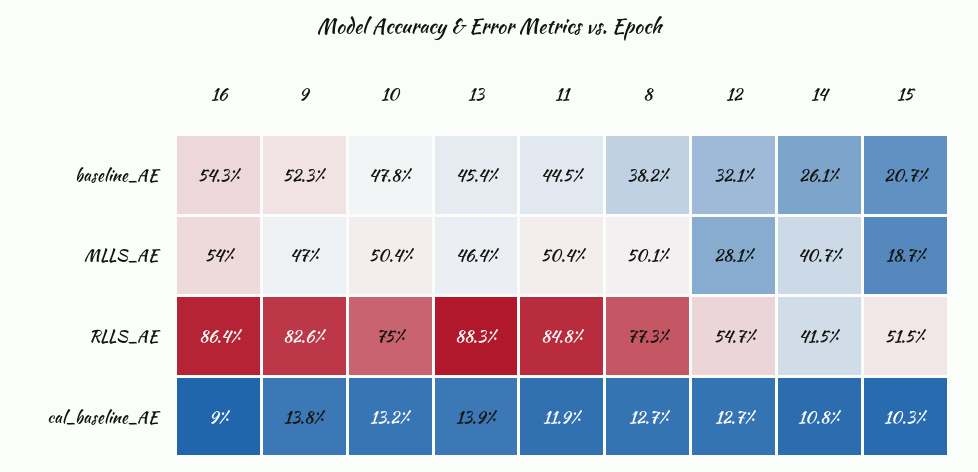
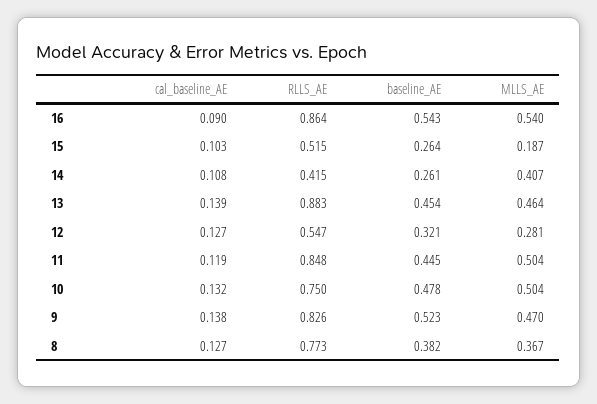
  {
    "16": {
      "baseline_AE": 0.543,
      "MLLS_AE": 0.54,
      "RLLS_AE": 0.864,
      "cal_baseline_AE": 0.09
    },
    "9": {
      "baseline_AE": 0.523,
      "MLLS_AE": 0.47,
      "RLLS_AE": 0.826,
      "cal_baseline_AE": 0.138
    },
    "10": {
      "baseline_AE": 0.478,
      "MLLS_AE": 0.504,
      "RLLS_AE": 0.75,
      "cal_baseline_AE": 0.132
    },
    "13": {
      "baseline_AE": 0.454,
      "MLLS_AE": 0.464,
      "RLLS_AE": 0.883,
      "cal_baseline_AE": 0.139
    },
    "11": {
      "baseline_AE": 0.445,
      "MLLS_AE": 0.504,
      "RLLS_AE": 0.848,
      "cal_baseline_AE": 0.119
    },
    "8": {
      "baseline_AE": 0.382,
-     "MLLS_AE": 0.501,
+     "MLLS_AE": 0.367,
      "RLLS_AE": 0.773,
      "cal_baseline_AE": 0.127
    },
    "12": {
      "baseline_AE": 0.321,
      "MLLS_AE": 0.281,
      "RLLS_AE": 0.547,
      "cal_baseline_AE": 0.127
    },
    "14": {
      "baseline_AE": 0.261,
      "MLLS_AE": 0.407,
      "RLLS_AE": 0.415,
      "cal_baseline_AE": 0.108
    },
    "15": {
-     "baseline_AE": 0.207,
+     "baseline_AE": 0.264,
      "MLLS_AE": 0.187,
      "RLLS_AE": 0.515,
      "cal_baseline_AE": 0.103
    }
  }

